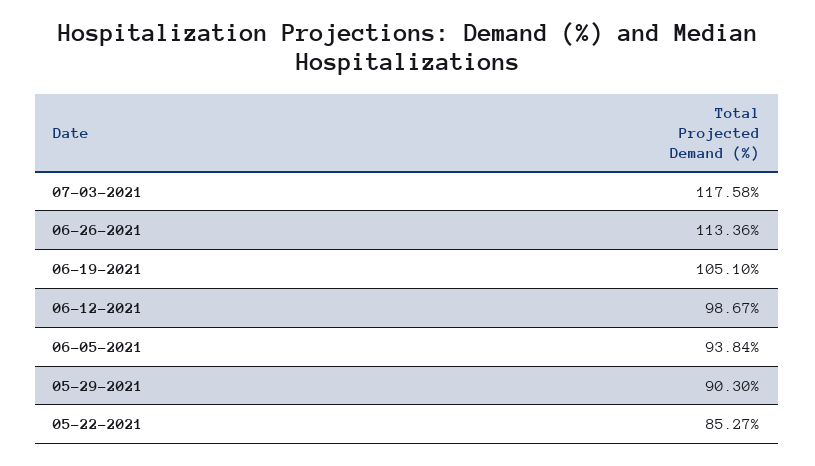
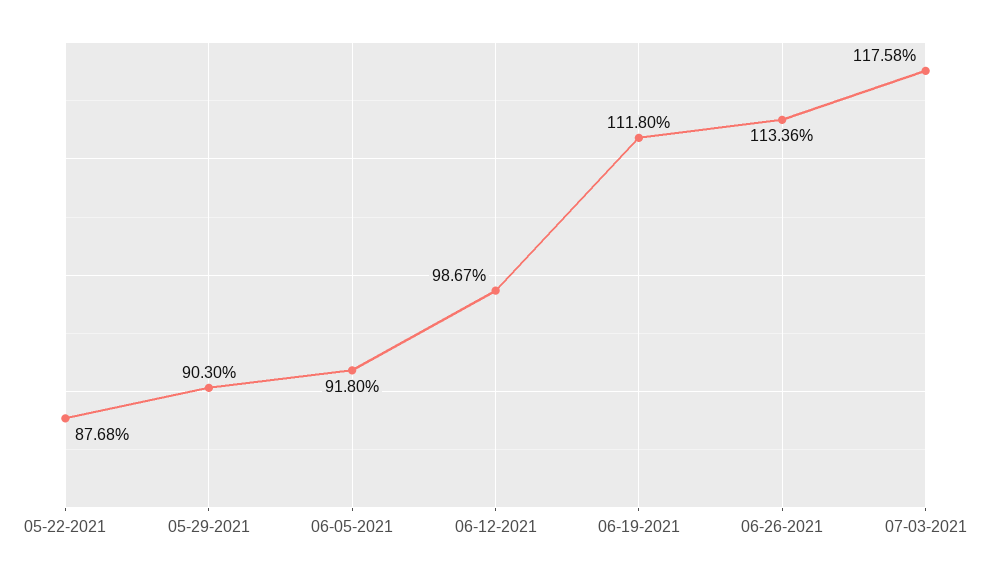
  {
    "07-03-2021": 117.58,
    "06-26-2021": 113.36,
-   "06-19-2021": 105.1,
+   "06-19-2021": 111.8,
    "06-12-2021": 98.67,
-   "06-05-2021": 93.84,
+   "06-05-2021": 91.8,
    "05-29-2021": 90.3,
-   "05-22-2021": 85.27
+   "05-22-2021": 87.68
  }

